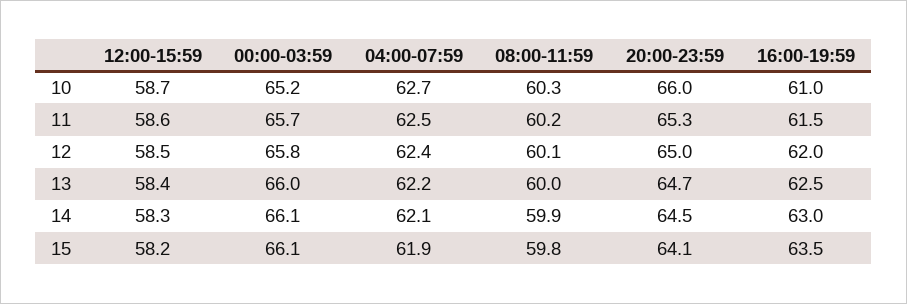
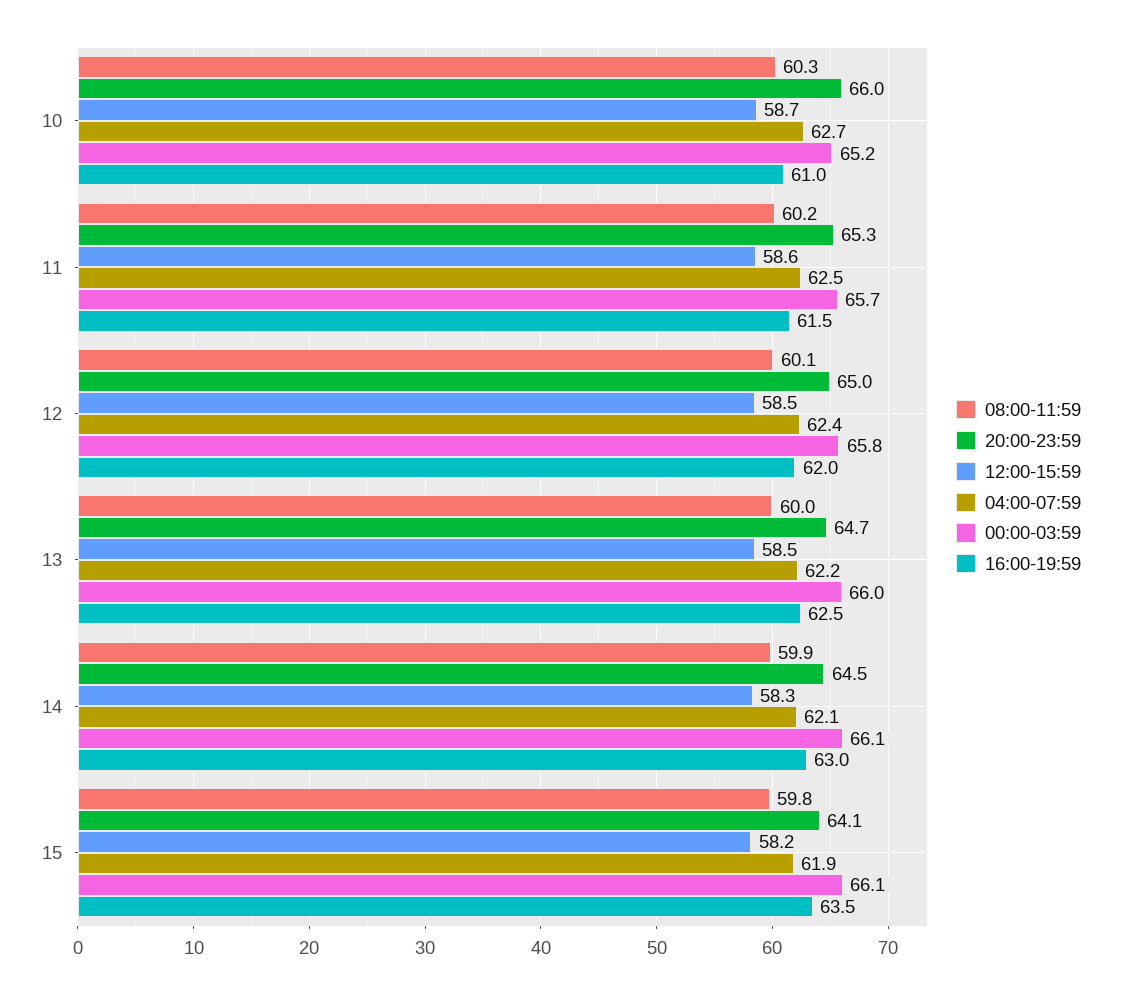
  {
    "12:00-15:59": {
      "10": 58.7,
      "11": 58.6,
      "12": 58.5,
-     "13": 58.4,
+     "13": 58.5,
      "14": 58.3,
      "15": 58.2
    },
    "00:00-03:59": {
      "10": 65.2,
      "11": 65.7,
      "12": 65.8,
      "13": 66,
      "14": 66.1,
      "15": 66.1
    },
    "04:00-07:59": {
      "10": 62.7,
      "11": 62.5,
      "12": 62.4,
      "13": 62.2,
      "14": 62.1,
      "15": 61.9
    },
    "08:00-11:59": {
      "10": 60.3,
      "11": 60.2,
      "12": 60.1,
      "13": 60,
      "14": 59.9,
      "15": 59.8
    },
    "20:00-23:59": {
      "10": 66,
      "11": 65.3,
      "12": 65,
      "13": 64.7,
      "14": 64.5,
      "15": 64.1
    },
    "16:00-19:59": {
      "10": 61,
      "11": 61.5,
      "12": 62,
      "13": 62.5,
      "14": 63,
      "15": 63.5
    }
  }

